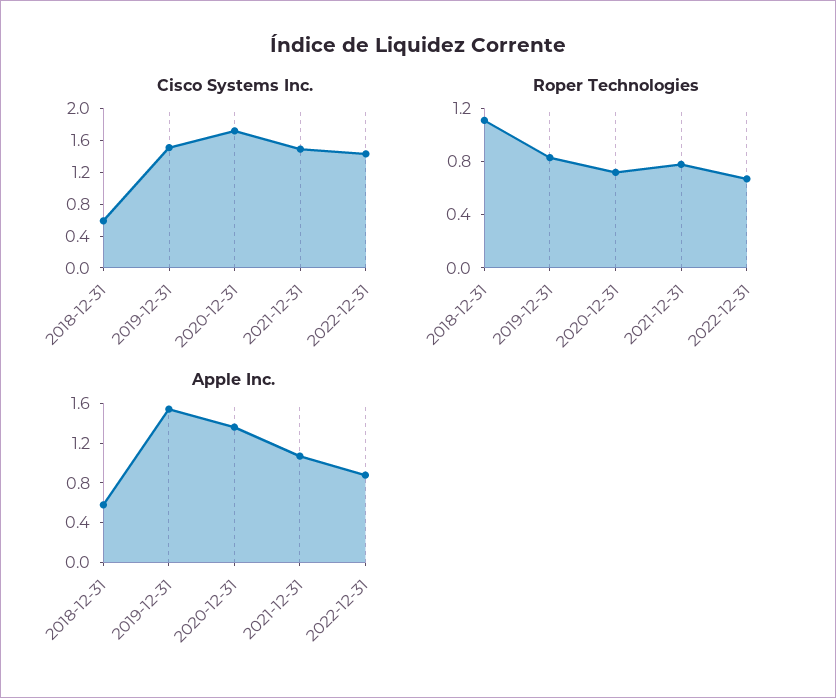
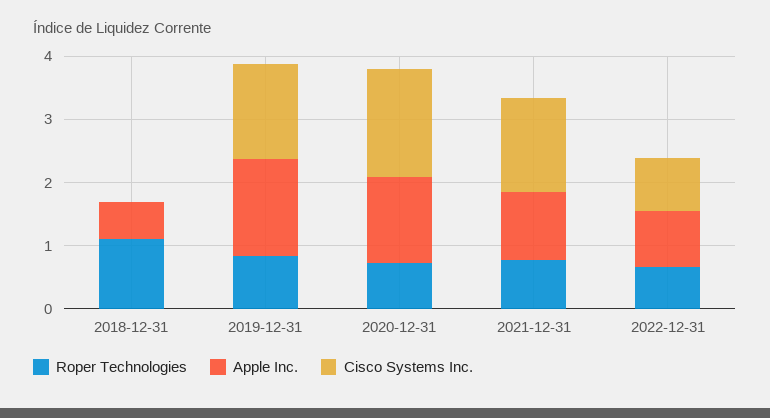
  {
    "Cisco Systems Inc.": {
-     "2018-12-31": 0.6,
+     "2018-12-31": 0,
      "2019-12-31": 1.6,
      "2020-12-31": 1.8,
      "2021-12-31": 1.4,
-     "2022-12-31": 1.4
+     "2022-12-31": 0.8
    },
    "Roper Technologies": {
      "2018-12-31": 1.1,
      "2019-12-31": 0.8,
      "2020-12-31": 0.7,
      "2021-12-31": 0.8,
      "2022-12-31": 0.7
    },
    "Apple Inc.": {
      "2018-12-31": 0.6,
      "2019-12-31": 1.5,
      "2020-12-31": 1.4,
      "2021-12-31": 1.1,
      "2022-12-31": 0.9
    }
  }

